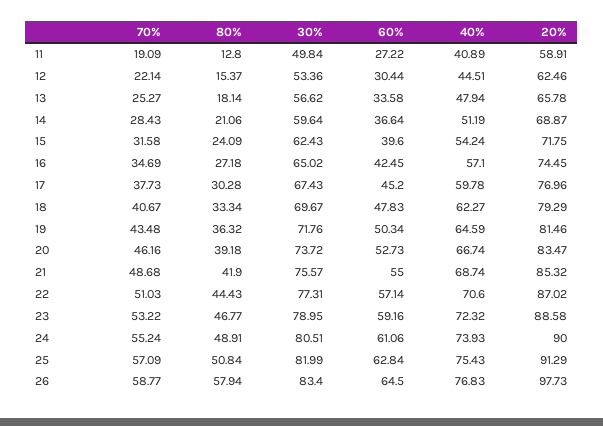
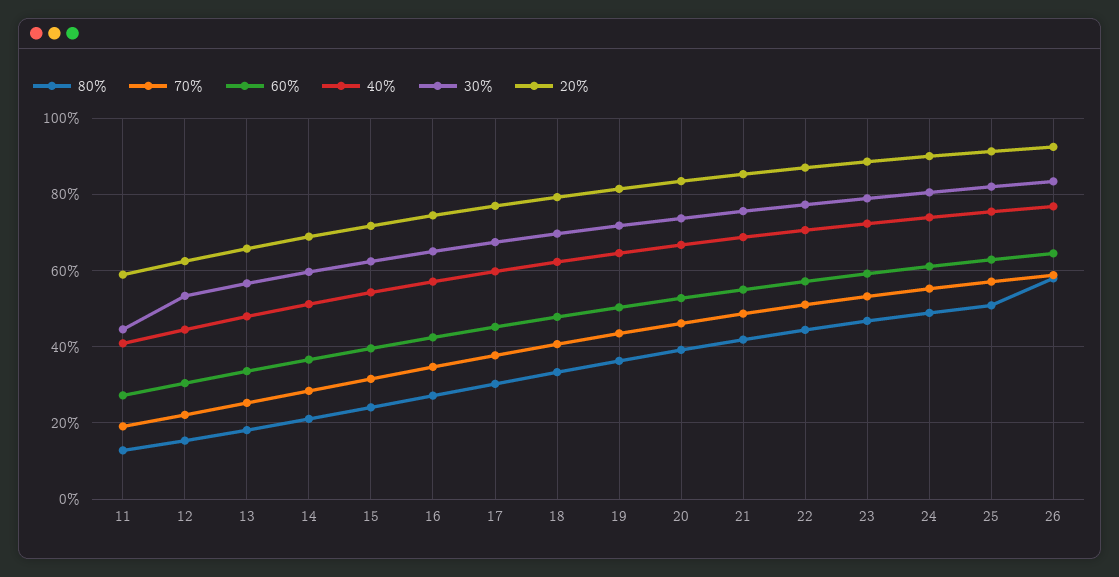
  {
    "70%": {
      "11": 19.09,
      "12": 22.14,
      "13": 25.27,
      "14": 28.43,
      "15": 31.58,
      "16": 34.69,
      "17": 37.73,
      "18": 40.67,
      "19": 43.48,
      "20": 46.16,
      "21": 48.68,
      "22": 51.03,
      "23": 53.22,
      "24": 55.24,
      "25": 57.09,
      "26": 58.77
    },
    "80%": {
      "11": 12.8,
      "12": 15.37,
      "13": 18.14,
      "14": 21.06,
      "15": 24.09,
      "16": 27.18,
      "17": 30.28,
      "18": 33.34,
      "19": 36.32,
      "20": 39.18,
      "21": 41.9,
      "22": 44.43,
      "23": 46.77,
      "24": 48.91,
      "25": 50.84,
      "26": 57.94
    },
    "30%": {
-     "11": 49.84,
+     "11": 44,
      "12": 53.36,
      "13": 56.62,
      "14": 59.64,
      "15": 62.43,
      "16": 65.02,
      "17": 67.43,
      "18": 69.67,
      "19": 71.76,
      "20": 73.72,
      "21": 75.57,
      "22": 77.31,
      "23": 78.95,
      "24": 80.51,
      "25": 81.99,
      "26": 83.4
    },
    "60%": {
      "11": 27.22,
      "12": 30.44,
      "13": 33.58,
      "14": 36.64,
      "15": 39.6,
      "16": 42.45,
      "17": 45.2,
      "18": 47.83,
      "19": 50.34,
      "20": 52.73,
      "21": 55,
      "22": 57.14,
      "23": 59.16,
      "24": 61.06,
      "25": 62.84,
      "26": 64.5
    },
    "40%": {
      "11": 40.89,
      "12": 44.51,
      "13": 47.94,
      "14": 51.19,
      "15": 54.24,
      "16": 57.1,
      "17": 59.78,
      "18": 62.27,
      "19": 64.59,
      "20": 66.74,
      "21": 68.74,
      "22": 70.6,
      "23": 72.32,
      "24": 73.93,
      "25": 75.43,
      "26": 76.83
    },
    "20%": {
      "11": 58.91,
      "12": 62.46,
      "13": 65.78,
      "14": 68.87,
      "15": 71.75,
      "16": 74.45,
      "17": 76.96,
      "18": 79.29,
      "19": 81.46,
      "20": 83.47,
      "21": 85.32,
      "22": 87.02,
      "23": 88.58,
      "24": 90,
      "25": 91.29,
-     "26": 97.73
+     "26": 92
    }
  }

